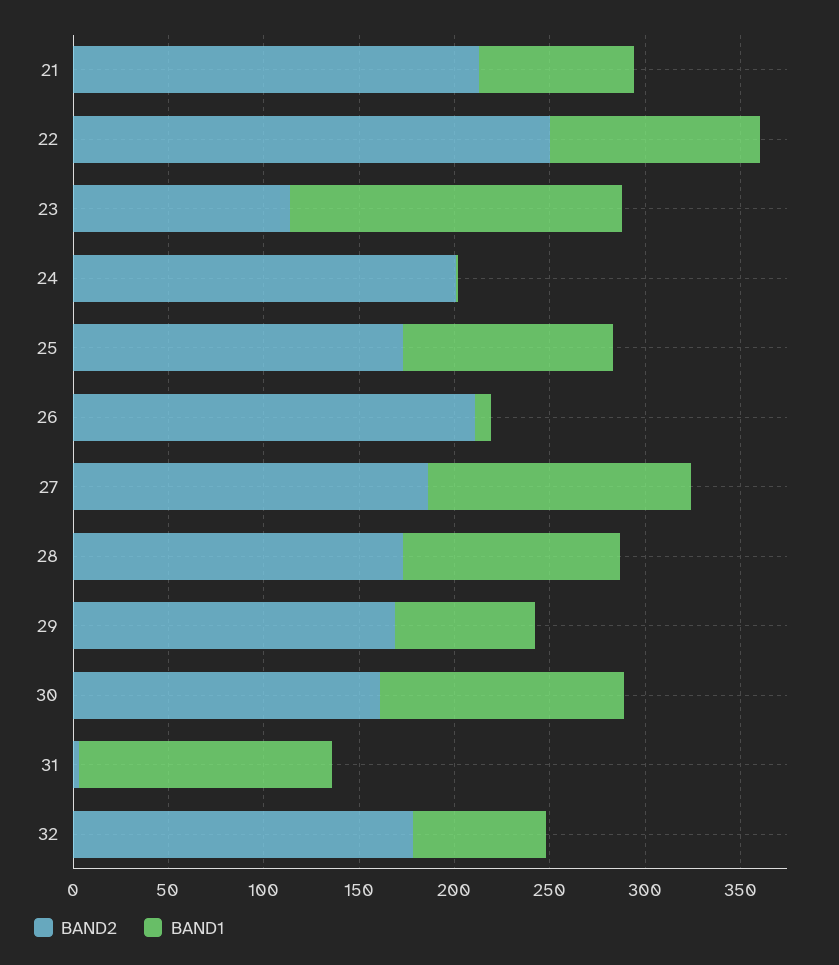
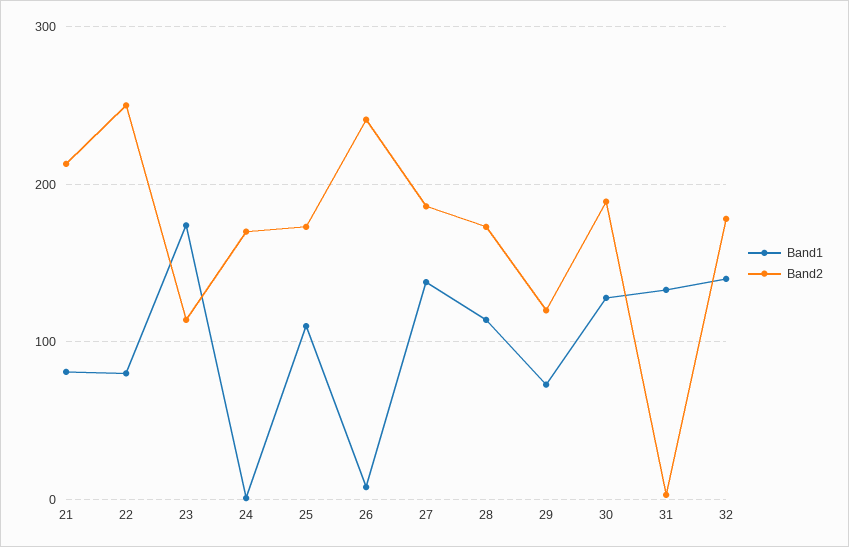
  {
    "BAND2": {
      "21": 210,
      "22": 250,
      "23": 110,
-     "24": 200,
+     "24": 170,
      "25": 170,
-     "26": 210,
+     "26": 240,
      "27": 190,
      "28": 170,
-     "29": 170,
+     "29": 120,
-     "30": 160,
+     "30": 190,
      "31": 0,
      "32": 180
    },
    "BAND1": {
      "21": 80,
-     "22": 110,
+     "22": 80,
      "23": 170,
      "24": 0,
      "25": 110,
      "26": 10,
      "27": 140,
      "28": 110,
      "29": 70,
      "30": 130,
      "31": 130,
-     "32": 70
+     "32": 140
    }
  }

